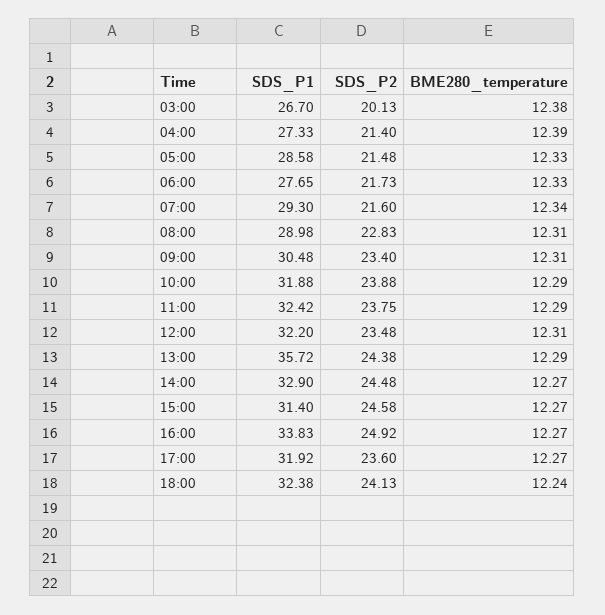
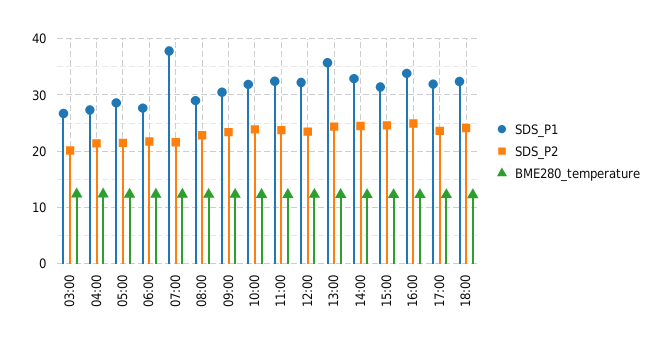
  {
    "SDS_P1": {
      "03:00": 26.7,
      "04:00": 27.33,
      "05:00": 28.58,
      "06:00": 27.65,
-     "07:00": 29.3,
+     "07:00": 38,
      "08:00": 28.98,
      "09:00": 30.48,
      "10:00": 31.88,
      "11:00": 32.42,
      "12:00": 32.2,
      "13:00": 35.72,
      "14:00": 32.9,
      "15:00": 31.4,
      "16:00": 33.83,
      "17:00": 31.92,
      "18:00": 32.38
    },
    "SDS_P2": {
      "03:00": 20.13,
      "04:00": 21.4,
      "05:00": 21.48,
      "06:00": 21.73,
      "07:00": 21.6,
      "08:00": 22.83,
      "09:00": 23.4,
      "10:00": 23.88,
      "11:00": 23.75,
      "12:00": 23.48,
      "13:00": 24.38,
      "14:00": 24.48,
      "15:00": 24.58,
      "16:00": 24.92,
      "17:00": 23.6,
      "18:00": 24.13
    },
    "BME280_temperature": {
      "03:00": 12.38,
      "04:00": 12.39,
      "05:00": 12.33,
      "06:00": 12.33,
      "07:00": 12.34,
      "08:00": 12.31,
      "09:00": 12.31,
      "10:00": 12.29,
      "11:00": 12.29,
      "12:00": 12.31,
      "13:00": 12.29,
      "14:00": 12.27,
      "15:00": 12.27,
      "16:00": 12.27,
      "17:00": 12.27,
      "18:00": 12.24
    }
  }

